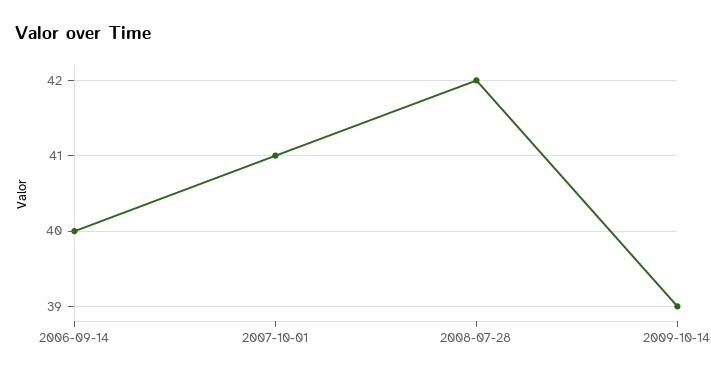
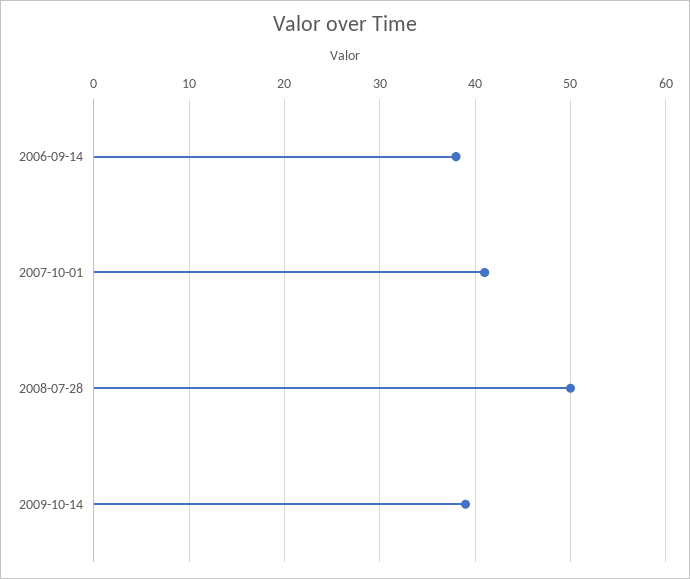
  {
-   "2006-09-14": 40,
+   "2006-09-14": 38,
    "2007-10-01": 41,
-   "2008-07-28": 42,
+   "2008-07-28": 50,
    "2009-10-14": 39
  }

